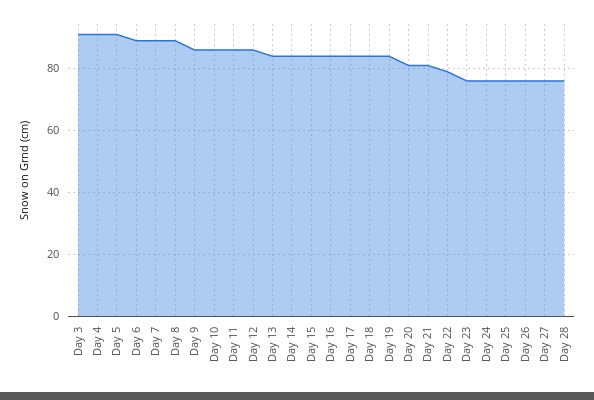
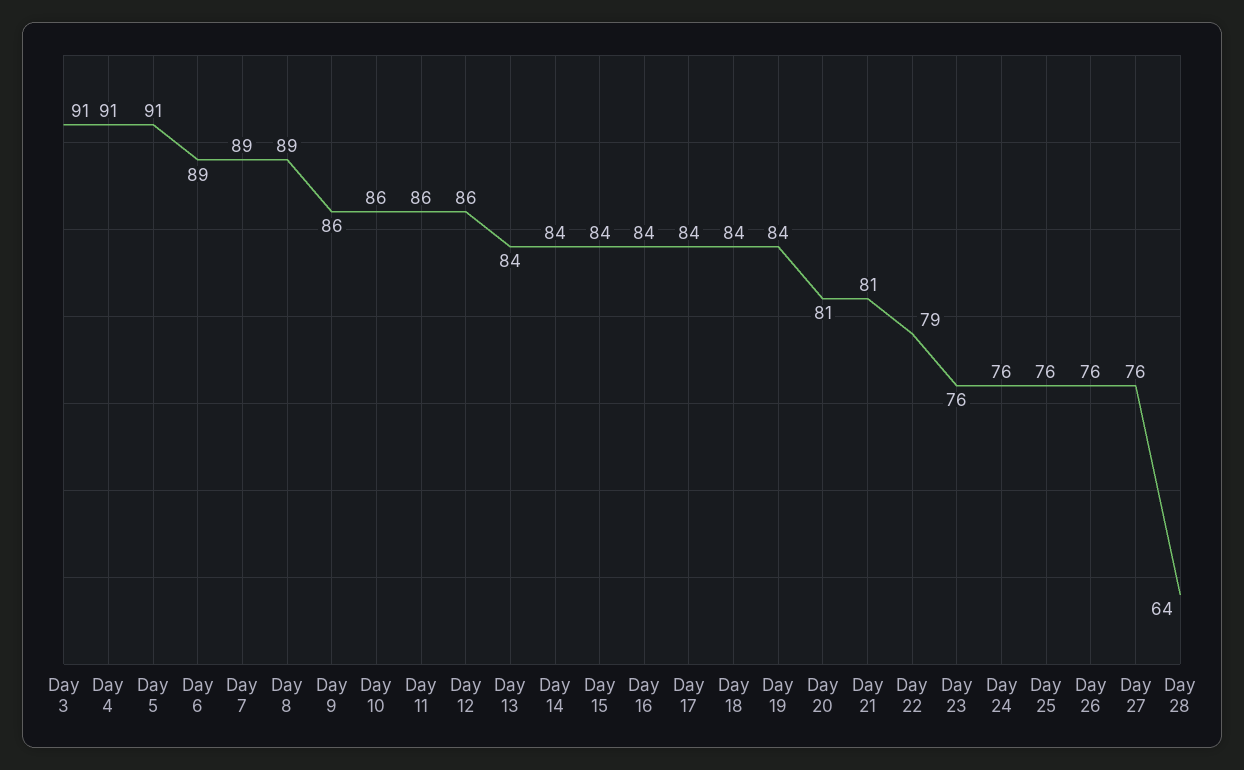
  {
    "Day 3": 91,
    "Day 4": 91,
    "Day 5": 91,
    "Day 6": 89,
    "Day 7": 89,
    "Day 8": 89,
    "Day 9": 86,
    "Day 10": 86,
    "Day 11": 86,
    "Day 12": 86,
    "Day 13": 84,
    "Day 14": 84,
    "Day 15": 84,
    "Day 16": 84,
    "Day 17": 84,
    "Day 18": 84,
    "Day 19": 84,
    "Day 20": 81,
    "Day 21": 81,
    "Day 22": 79,
    "Day 23": 76,
    "Day 24": 76,
    "Day 25": 76,
    "Day 26": 76,
    "Day 27": 76,
-   "Day 28": 75
+   "Day 28": 64
  }

